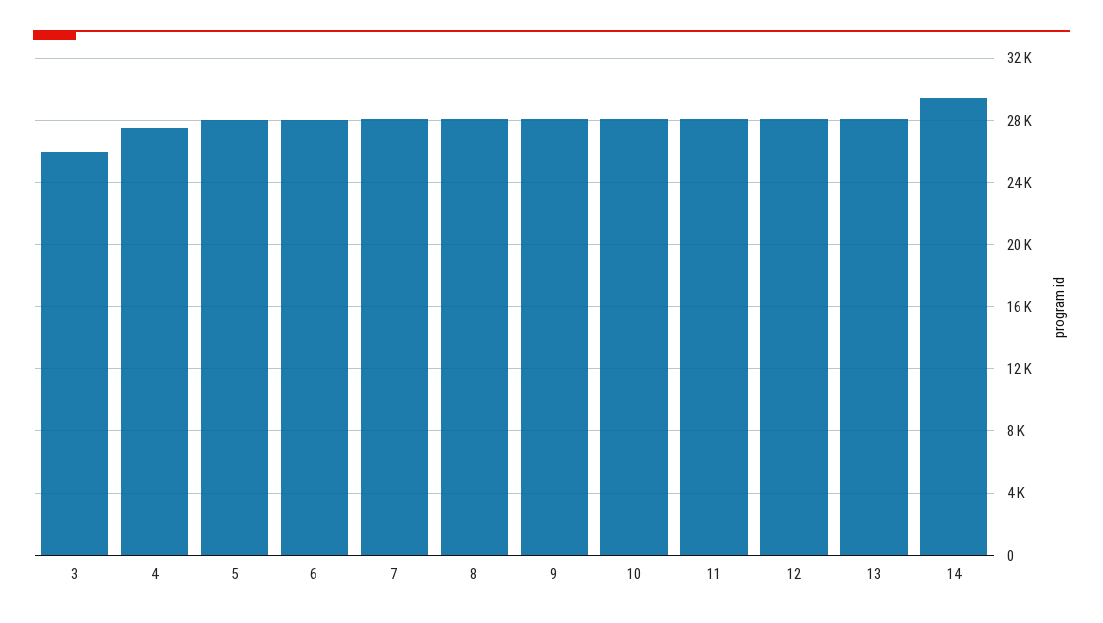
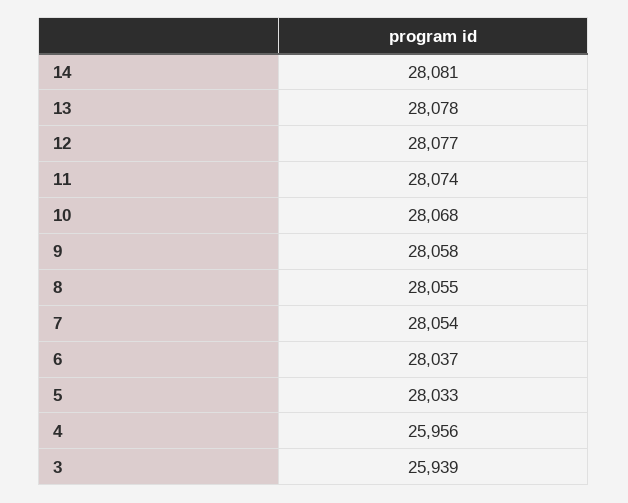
  {
    "3": 25939,
-   "4": 27500,
+   "4": 25956,
    "5": 28033,
    "6": 28037,
    "7": 28054,
    "8": 28055,
    "9": 28058,
    "10": 28068,
    "11": 28074,
    "12": 28077,
    "13": 28078,
-   "14": 29500
+   "14": 28081
  }

